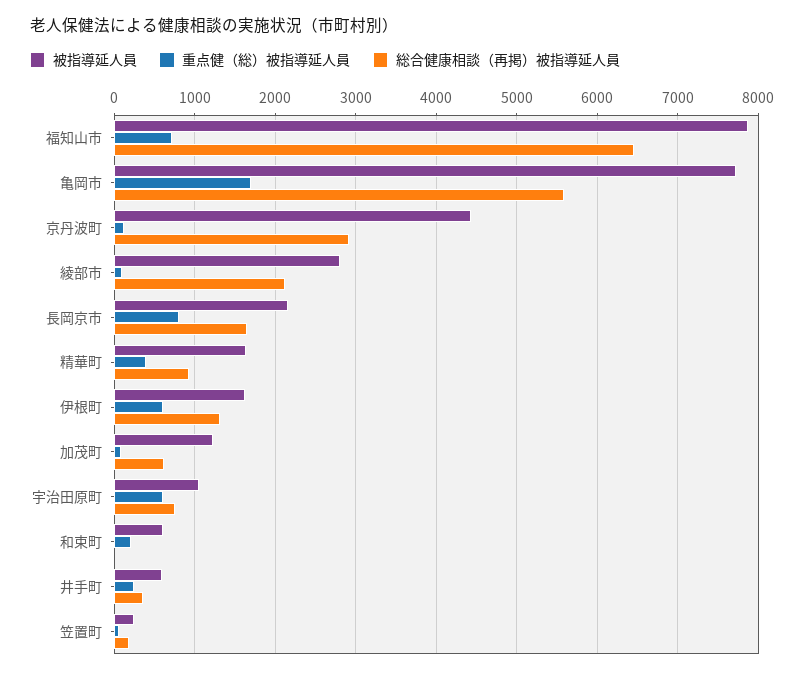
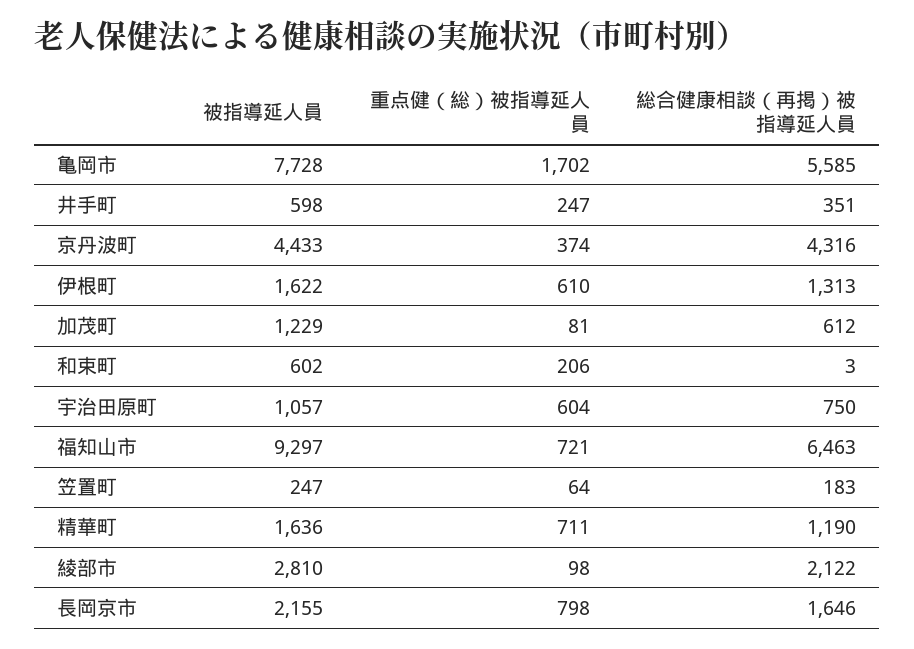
  {
    "被指導延人員": {
-     "福知山市": 7900,
+     "福知山市": 9297,
      "亀岡市": 7728,
      "京丹波町": 4433,
      "綾部市": 2810,
      "長岡京市": 2155,
      "精華町": 1636,
      "伊根町": 1622,
      "加茂町": 1229,
      "宇治田原町": 1057,
      "和束町": 602,
      "井手町": 598,
      "笠置町": 247
    },
    "重点健（総）被指導延人員": {
      "福知山市": 721,
      "亀岡市": 1702,
-     "京丹波町": 100,
+     "京丹波町": 374,
      "綾部市": 98,
      "長岡京市": 798,
-     "精華町": 400,
+     "精華町": 711,
      "伊根町": 610,
      "加茂町": 81,
      "宇治田原町": 604,
      "和束町": 206,
      "井手町": 247,
      "笠置町": 64
    },
    "総合健康相談（再掲）被指導延人員": {
      "福知山市": 6463,
      "亀岡市": 5585,
-     "京丹波町": 2900,
+     "京丹波町": 4316,
      "綾部市": 2122,
      "長岡京市": 1646,
-     "精華町": 900,
+     "精華町": 1190,
      "伊根町": 1313,
      "加茂町": 612,
      "宇治田原町": 750,
      "和束町": 3,
      "井手町": 351,
      "笠置町": 183
    }
  }

